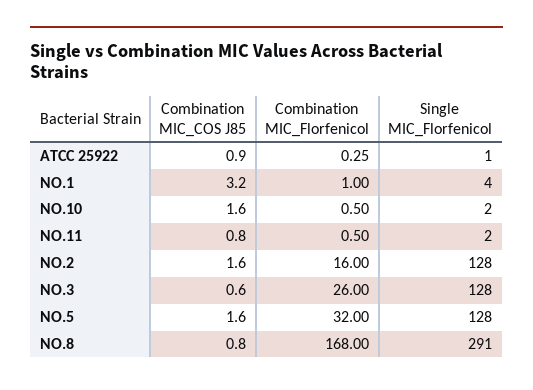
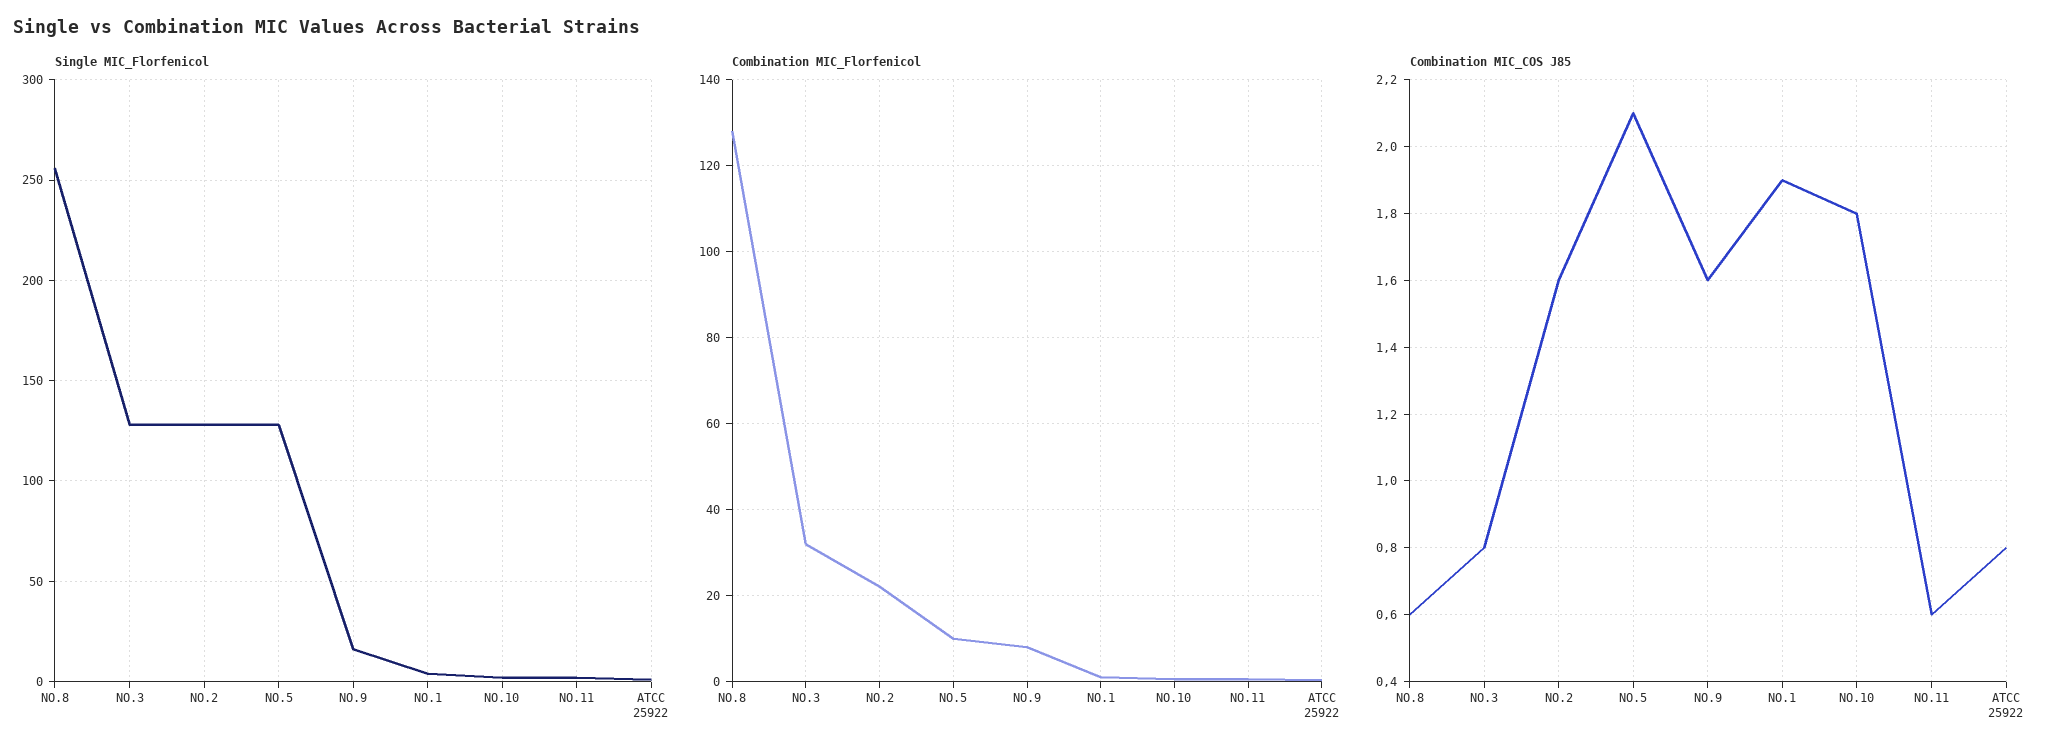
  {
    "Combination MIC_COS J85": {
-     "ATCC 25922": 0.9,
+     "ATCC 25922": 0.8,
-     "NO.1": 3.2,
+     "NO.1": 1.9,
-     "NO.10": 1.6,
+     "NO.10": 1.8,
-     "NO.11": 0.8,
+     "NO.11": 0.6,
      "NO.2": 1.6,
-     "NO.3": 0.6,
+     "NO.3": 0.8,
-     "NO.5": 1.6,
+     "NO.5": 2.1,
-     "NO.8": 0.8
+     "NO.8": 0.6,
+     "NO.9": 1.6
    },
    "Combination MIC_Florfenicol": {
      "ATCC 25922": 0.25,
      "NO.1": 1,
      "NO.10": 0.5,
      "NO.11": 0.5,
-     "NO.2": 16,
+     "NO.2": 22,
-     "NO.3": 26,
+     "NO.3": 32,
-     "NO.5": 32,
+     "NO.5": 10,
-     "NO.8": 168
+     "NO.8": 128,
+     "NO.9": 8
    },
    "Single MIC_Florfenicol": {
      "ATCC 25922": 1,
      "NO.1": 4,
      "NO.10": 2,
      "NO.11": 2,
      "NO.2": 128,
      "NO.3": 128,
      "NO.5": 128,
-     "NO.8": 291
+     "NO.8": 255,
+     "NO.9": 15
    }
  }

